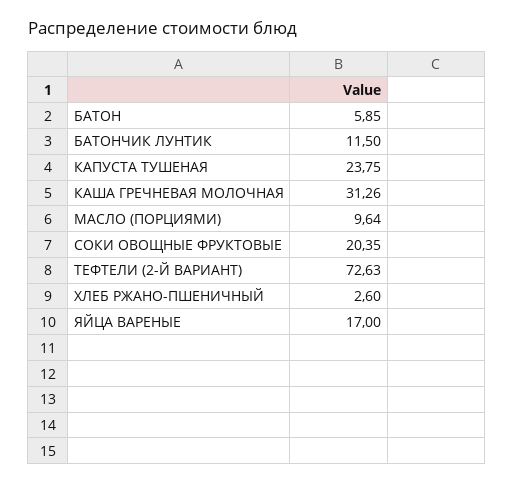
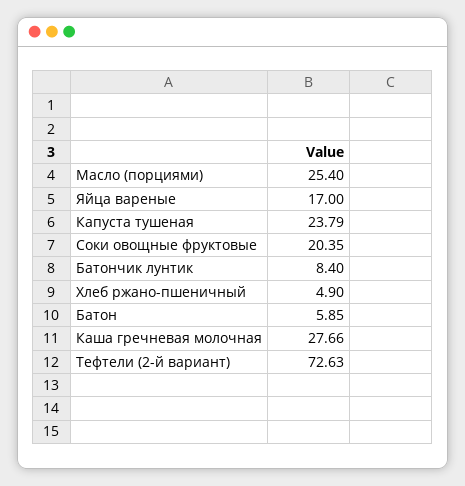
  {
    "БАТОН": 5.85,
-   "БАТОНЧИК ЛУНТИК": 11.5,
+   "БАТОНЧИК ЛУНТИК": 8.4,
-   "КАПУСТА ТУШЕНАЯ": 23.75,
+   "КАПУСТА ТУШЕНАЯ": 23.79,
-   "КАША ГРЕЧНЕВАЯ МОЛОЧНАЯ": 31.26,
+   "КАША ГРЕЧНЕВАЯ МОЛОЧНАЯ": 27.66,
-   "МАСЛО (ПОРЦИЯМИ)": 9.64,
+   "МАСЛО (ПОРЦИЯМИ)": 25.4,
    "СОКИ ОВОЩНЫЕ ФРУКТОВЫЕ": 20.35,
    "ТЕФТЕЛИ (2-Й ВАРИАНТ)": 72.63,
-   "ХЛЕБ РЖАНО-ПШЕНИЧНЫЙ": 2.6,
+   "ХЛЕБ РЖАНО-ПШЕНИЧНЫЙ": 4.9,
    "ЯЙЦА ВАРЕНЫЕ": 17
  }

